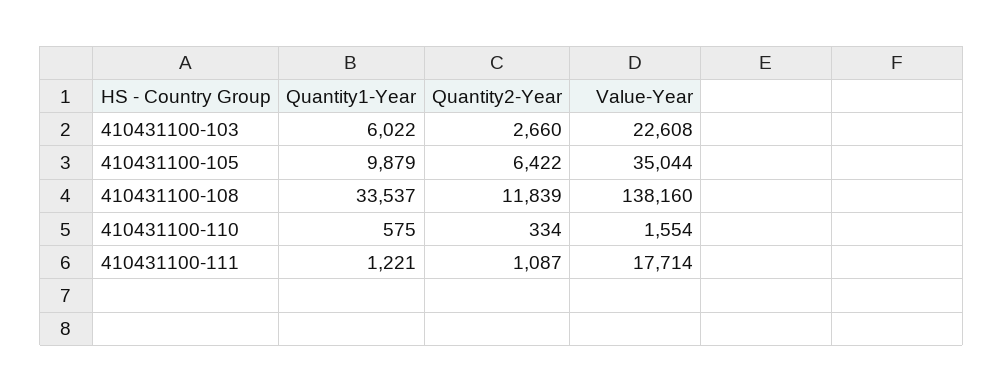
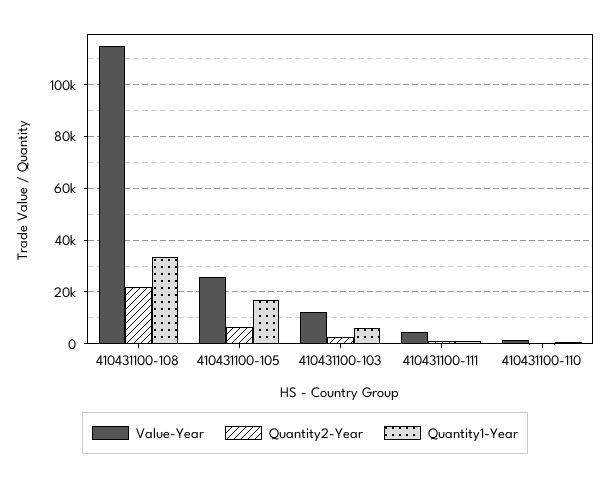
  {
    "Quantity1-Year": {
      "410431100-103": 6022,
-     "410431100-105": 9879,
+     "410431100-105": 17500,
      "410431100-108": 33537,
      "410431100-110": 575,
      "410431100-111": 1221
    },
    "Quantity2-Year": {
      "410431100-103": 2660,
      "410431100-105": 6422,
-     "410431100-108": 11839,
+     "410431100-108": 22500,
      "410431100-110": 334,
      "410431100-111": 1087
    },
    "Value-Year": {
-     "410431100-103": 22608,
+     "410431100-103": 12500,
-     "410431100-105": 35044,
+     "410431100-105": 25000,
-     "410431100-108": 138160,
+     "410431100-108": 115000,
      "410431100-110": 1554,
-     "410431100-111": 17714
+     "410431100-111": 5000
    }
  }

